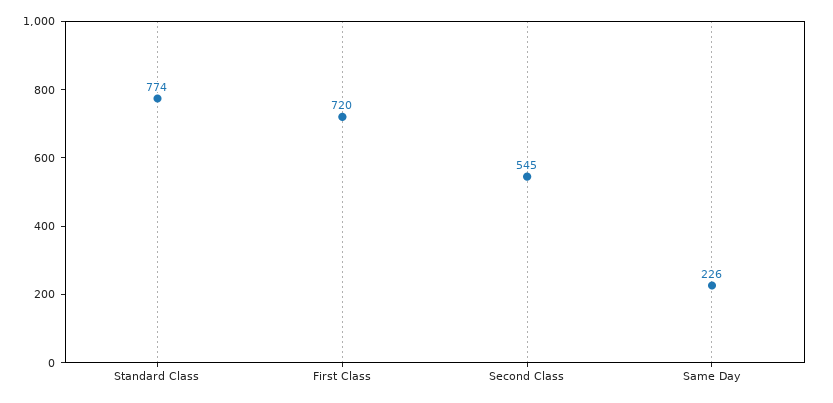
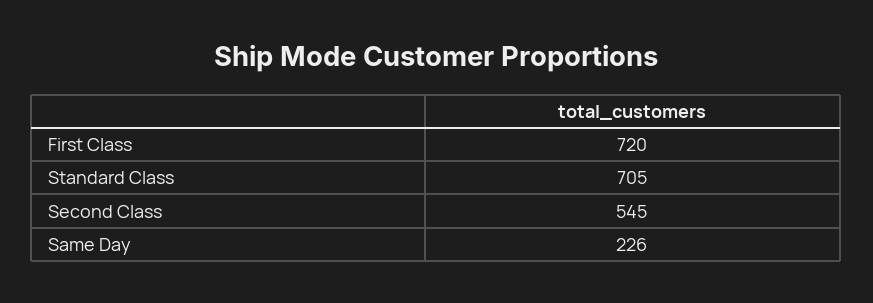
  {
-   "Standard Class": 774,
+   "Standard Class": 705,
    "First Class": 720,
    "Second Class": 545,
    "Same Day": 226
  }

